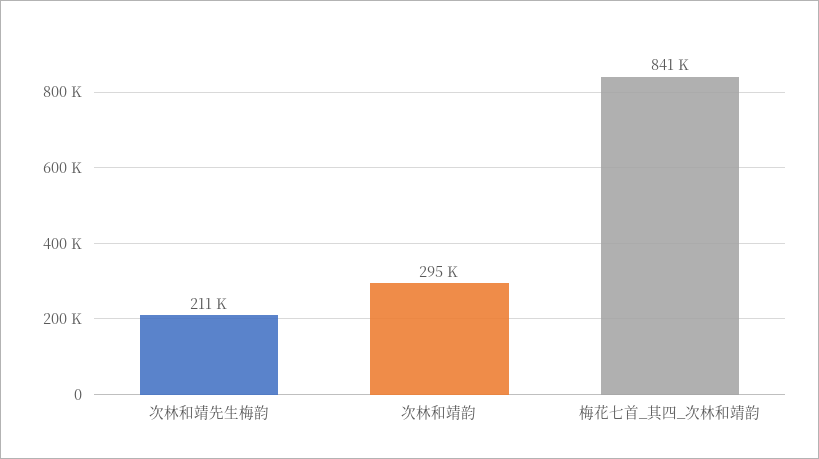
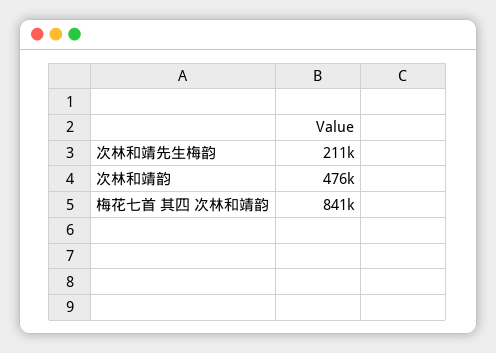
  {
    "次林和靖先生梅韵": 211000,
-   "次林和靖韵": 295000,
+   "次林和靖韵": 476000,
    "梅花七首_其四_次林和靖韵": 841000
  }

